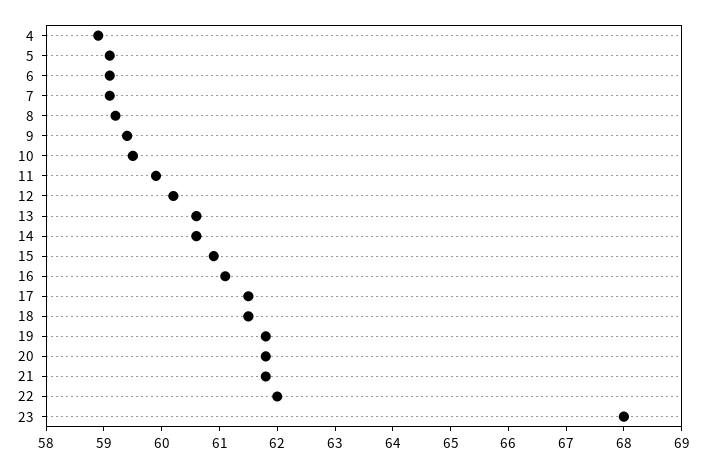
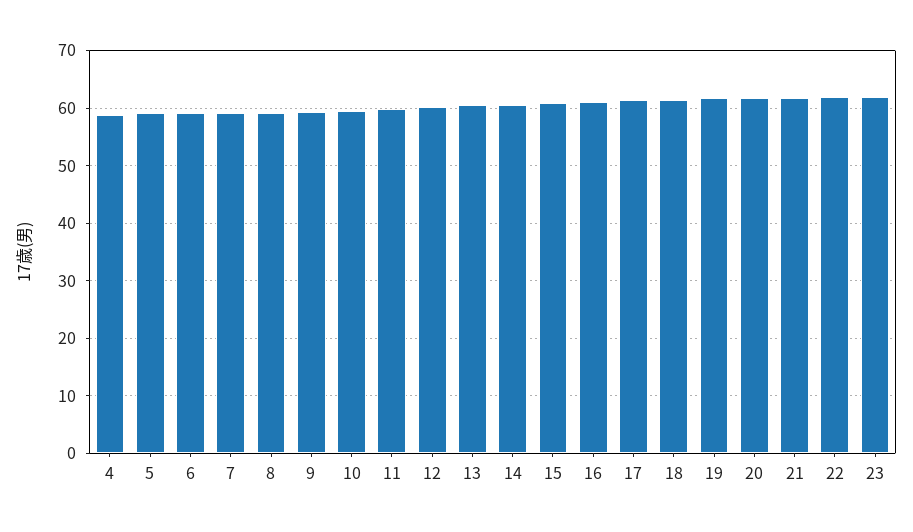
  {
    "4": 59,
    "5": 59,
    "6": 59,
    "7": 59,
    "8": 59,
    "9": 59.5,
    "10": 59.5,
    "11": 60,
    "12": 60,
    "13": 60.5,
    "14": 60.5,
    "15": 61,
    "16": 61,
    "17": 61.5,
    "18": 61.5,
    "19": 62,
    "20": 62,
    "21": 62,
    "22": 62,
-   "23": 68
+   "23": 62
  }

